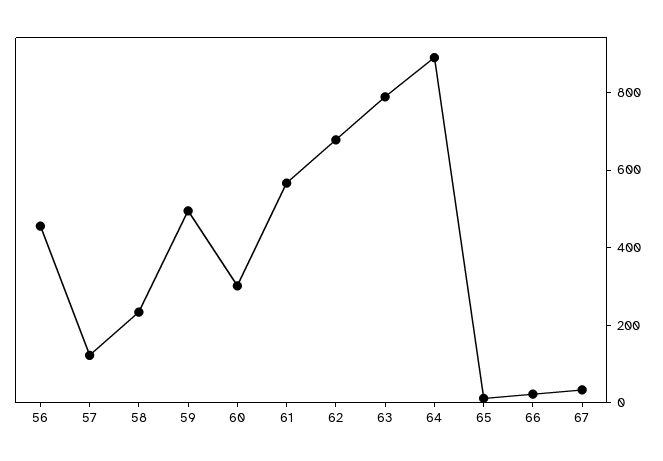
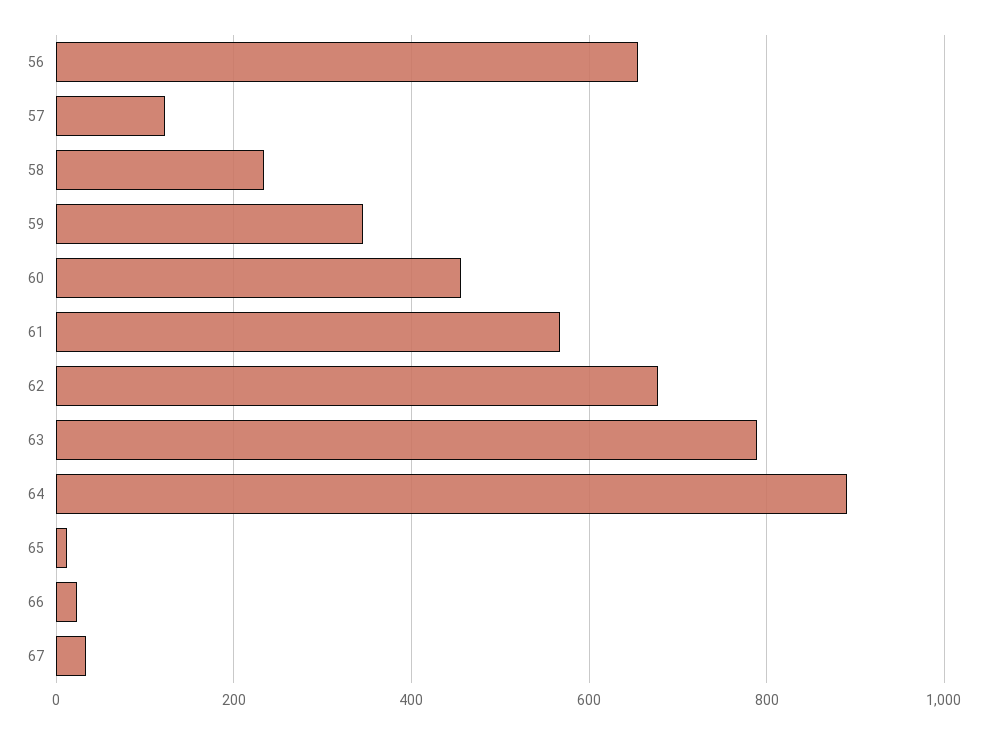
  {
-   "56": 450,
+   "56": 660,
    "57": 120,
    "58": 240,
-   "59": 500,
+   "59": 340,
-   "60": 300,
+   "60": 460,
    "61": 560,
    "62": 680,
    "63": 780,
    "64": 900,
    "65": 20,
    "66": 20,
    "67": 40
  }

